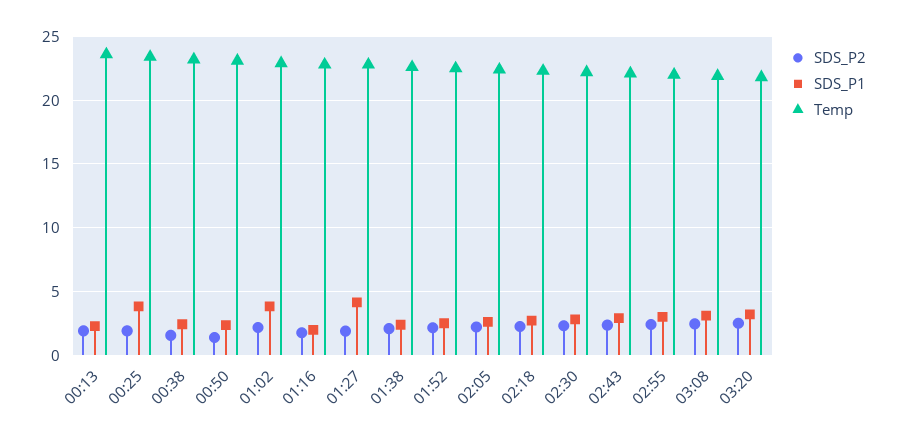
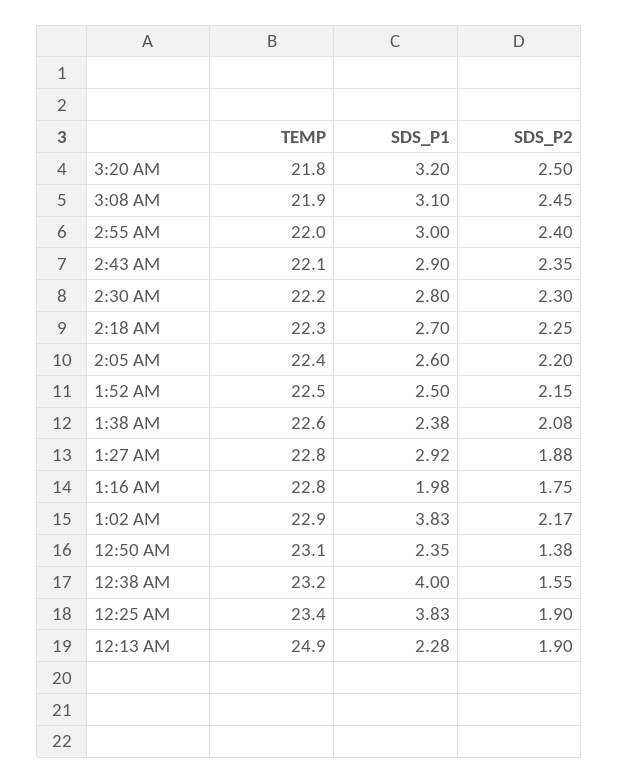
  {
    "SDS_P2": {
      "00:13": 1.9,
      "00:25": 1.9,
      "00:38": 1.55,
      "00:50": 1.38,
      "01:02": 2.17,
      "01:16": 1.75,
      "01:27": 1.88,
      "01:38": 2.08,
      "01:52": 2.15,
      "02:05": 2.2,
      "02:18": 2.25,
      "02:30": 2.3,
      "02:43": 2.35,
      "02:55": 2.4,
      "03:08": 2.45,
      "03:20": 2.5
    },
    "SDS_P1": {
      "00:13": 2.28,
      "00:25": 3.83,
-     "00:38": 2.5,
+     "00:38": 4,
      "00:50": 2.35,
      "01:02": 3.83,
      "01:16": 1.98,
-     "01:27": 4,
+     "01:27": 2.92,
      "01:38": 2.38,
      "01:52": 2.5,
      "02:05": 2.6,
      "02:18": 2.7,
      "02:30": 2.8,
      "02:43": 2.9,
      "02:55": 3,
      "03:08": 3.1,
      "03:20": 3.2
    },
    "Temp": {
-     "00:13": 23.5,
+     "00:13": 24.9,
      "00:25": 23.4,
      "00:38": 23.2,
      "00:50": 23.1,
      "01:02": 22.9,
      "01:16": 22.8,
      "01:27": 22.8,
      "01:38": 22.6,
      "01:52": 22.5,
      "02:05": 22.4,
      "02:18": 22.3,
      "02:30": 22.2,
      "02:43": 22.1,
      "02:55": 22,
      "03:08": 21.9,
      "03:20": 21.8
    }
  }

